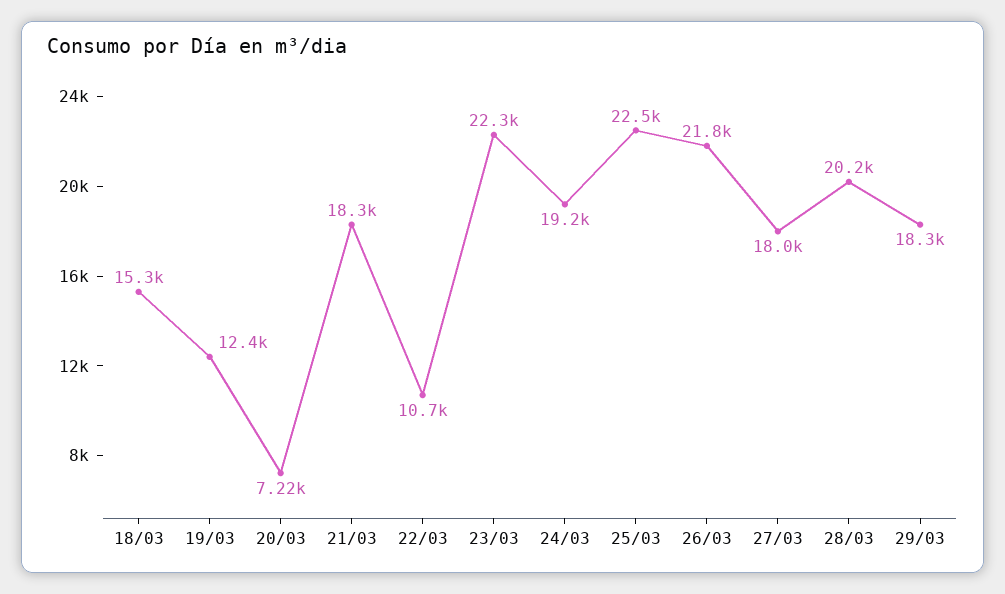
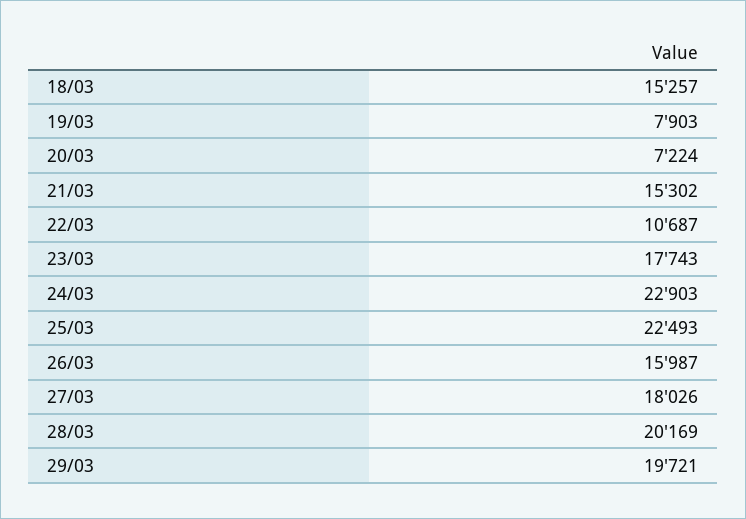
  {
    "18/03": 15257,
-   "19/03": 12400,
+   "19/03": 7903,
    "20/03": 7224,
-   "21/03": 18300,
+   "21/03": 15302,
    "22/03": 10687,
-   "23/03": 22300,
+   "23/03": 17743,
-   "24/03": 19200,
+   "24/03": 22903,
    "25/03": 22493,
-   "26/03": 21800,
+   "26/03": 15987,
    "27/03": 18026,
    "28/03": 20169,
-   "29/03": 18300
+   "29/03": 19721
  }

